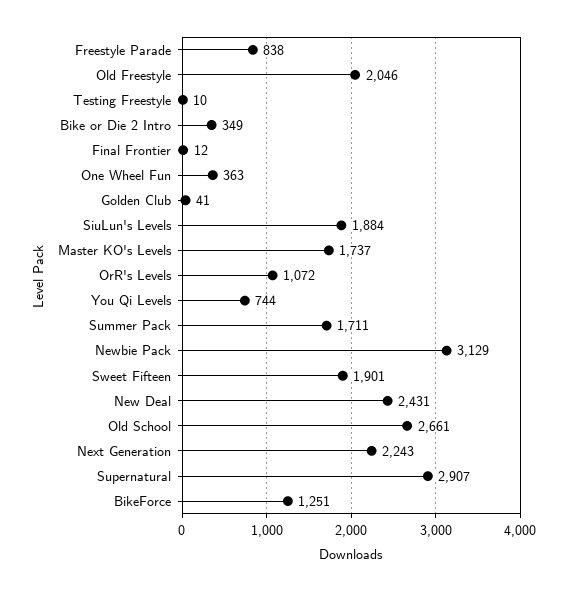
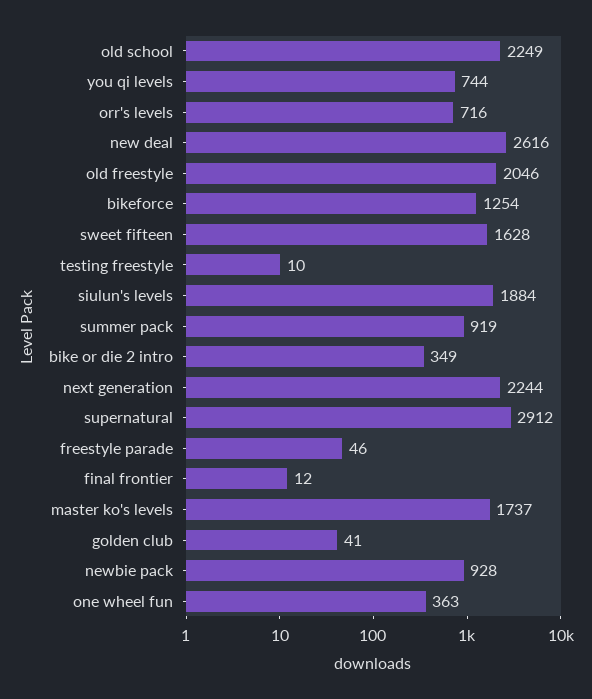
  {
-   "Freestyle Parade": 838,
+   "Freestyle Parade": 46,
    "Old Freestyle": 2046,
    "Testing Freestyle": 10,
    "Bike or Die 2 Intro": 349,
    "Final Frontier": 12,
    "One Wheel Fun": 363,
    "Golden Club": 41,
    "SiuLun's Levels": 1884,
    "Master KO's Levels": 1737,
-   "OrR's Levels": 1072,
+   "OrR's Levels": 716,
    "You Qi Levels": 744,
-   "Summer Pack": 1711,
+   "Summer Pack": 919,
-   "Newbie Pack": 3129,
+   "Newbie Pack": 928,
-   "Sweet Fifteen": 1901,
+   "Sweet Fifteen": 1628,
-   "New Deal": 2431,
+   "New Deal": 2616,
-   "Old School": 2661,
+   "Old School": 2249,
-   "Next Generation": 2243,
+   "Next Generation": 2244,
-   "Supernatural": 2907,
+   "Supernatural": 2912,
-   "BikeForce": 1251
+   "BikeForce": 1254
  }

